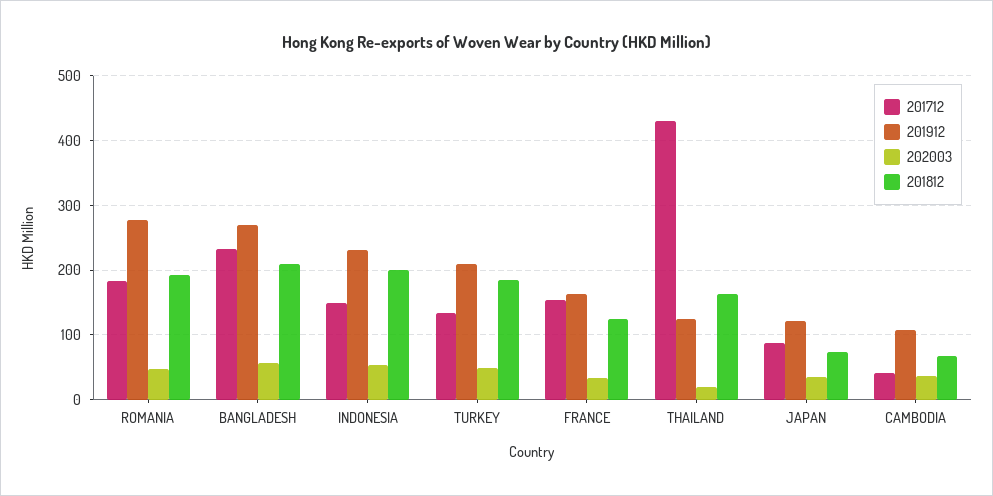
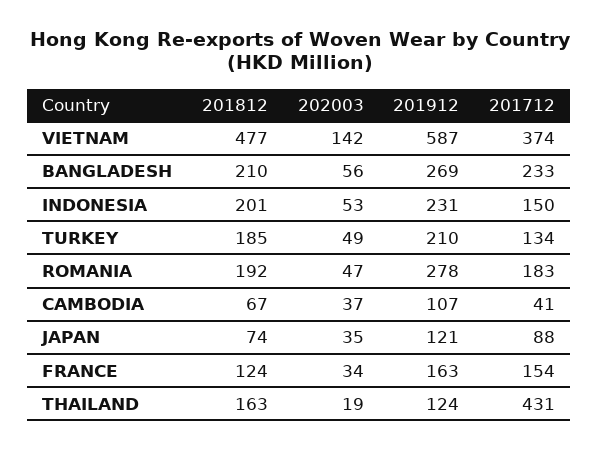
  {
    "201712": {
      "ROMANIA": 183,
      "BANGLADESH": 233,
      "INDONESIA": 150,
      "TURKEY": 134,
      "FRANCE": 154,
      "THAILAND": 431,
      "JAPAN": 88,
-     "CAMBODIA": 41
+     "CAMBODIA": 41,
+     "VIETNAM": 374
    },
    "201912": {
      "ROMANIA": 278,
      "BANGLADESH": 269,
      "INDONESIA": 231,
      "TURKEY": 210,
      "FRANCE": 163,
      "THAILAND": 124,
      "JAPAN": 121,
-     "CAMBODIA": 107
+     "CAMBODIA": 107,
+     "VIETNAM": 587
    },
    "202003": {
      "ROMANIA": 47,
      "BANGLADESH": 56,
      "INDONESIA": 53,
      "TURKEY": 49,
      "FRANCE": 34,
      "THAILAND": 19,
      "JAPAN": 35,
-     "CAMBODIA": 37
+     "CAMBODIA": 37,
+     "VIETNAM": 142
    },
    "201812": {
      "ROMANIA": 192,
      "BANGLADESH": 210,
      "INDONESIA": 201,
      "TURKEY": 185,
      "FRANCE": 124,
      "THAILAND": 163,
      "JAPAN": 74,
-     "CAMBODIA": 67
+     "CAMBODIA": 67,
+     "VIETNAM": 477
    }
  }

